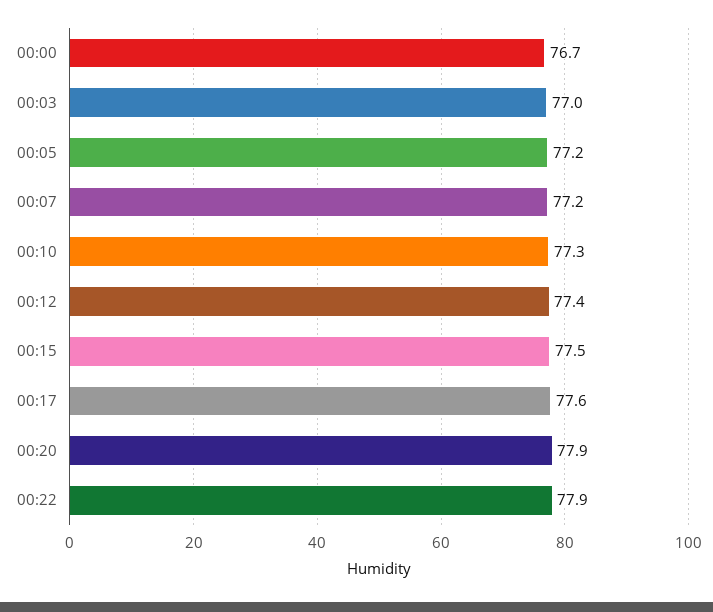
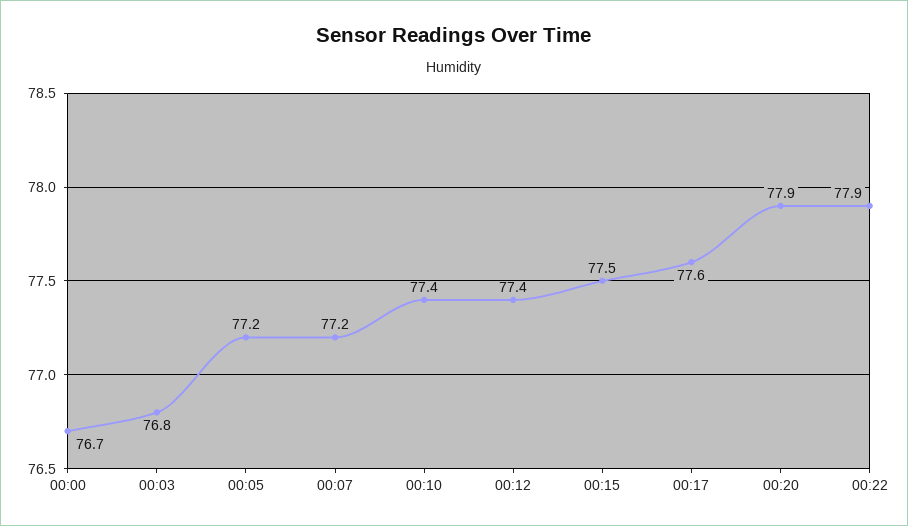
  {
    "00:00": 76.7,
-   "00:03": 77,
+   "00:03": 76.8,
    "00:05": 77.2,
    "00:07": 77.2,
-   "00:10": 77.3,
+   "00:10": 77.4,
    "00:12": 77.4,
    "00:15": 77.5,
    "00:17": 77.6,
    "00:20": 77.9,
    "00:22": 77.9
  }

